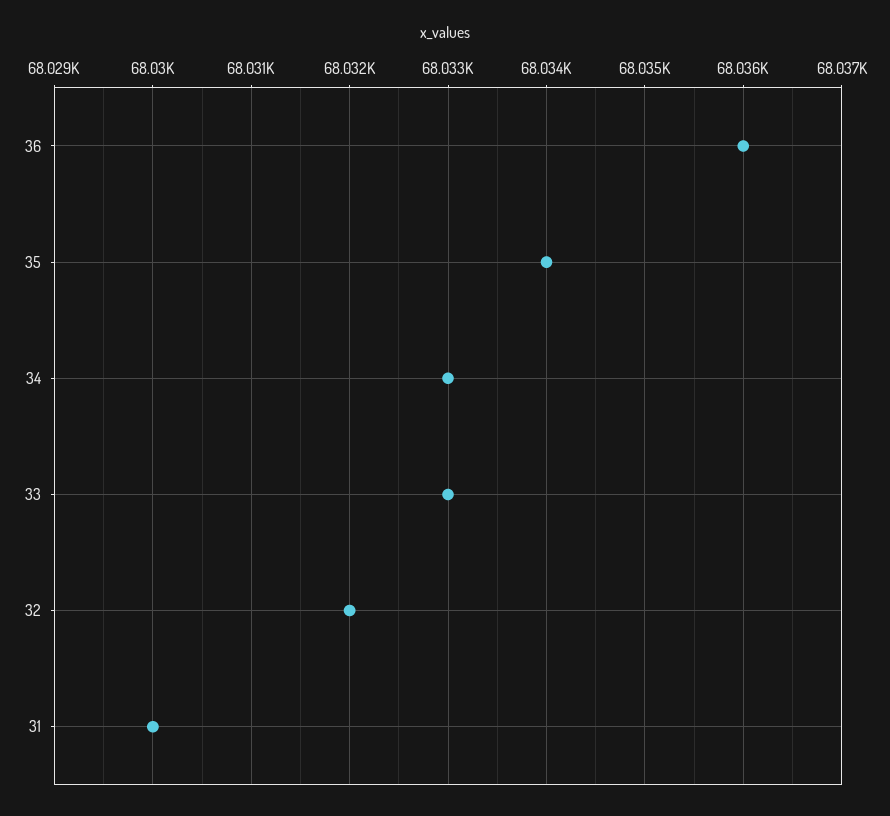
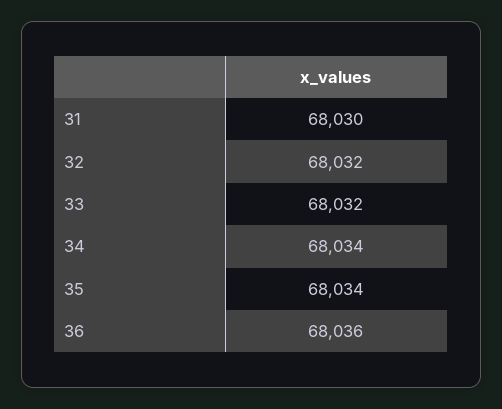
  {
    "36": 68036,
    "35": 68034,
-   "34": 68033,
+   "34": 68034,
-   "33": 68033,
+   "33": 68032,
    "32": 68032,
    "31": 68030
  }

